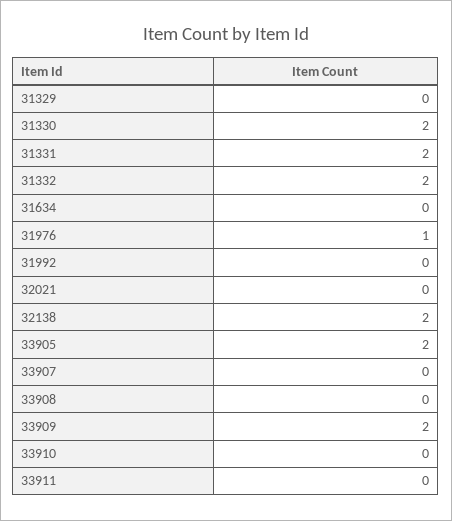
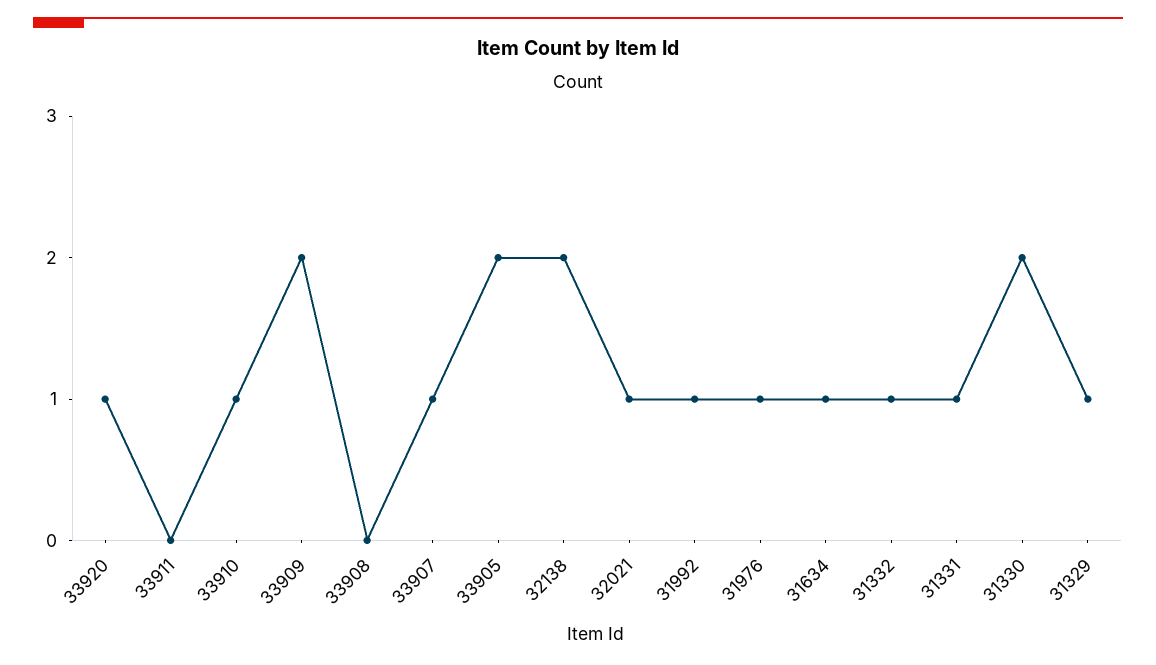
  {
-   "31329": 0,
+   "31329": 1,
    "31330": 2,
-   "31331": 2,
+   "31331": 1,
-   "31332": 2,
+   "31332": 1,
-   "31634": 0,
+   "31634": 1,
    "31976": 1,
-   "31992": 0,
+   "31992": 1,
-   "32021": 0,
+   "32021": 1,
    "32138": 2,
    "33905": 2,
-   "33907": 0,
+   "33907": 1,
    "33908": 0,
    "33909": 2,
-   "33910": 0,
+   "33910": 1,
-   "33911": 0
+   "33911": 0,
+   "33920": 1
  }

